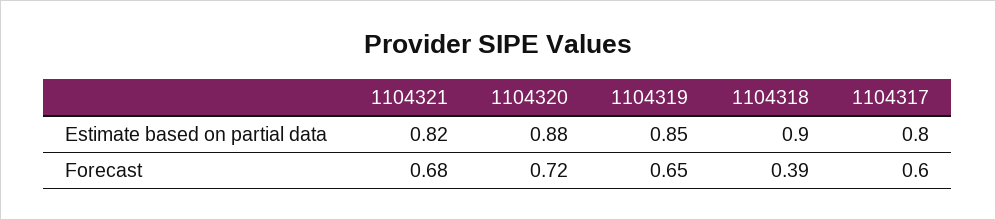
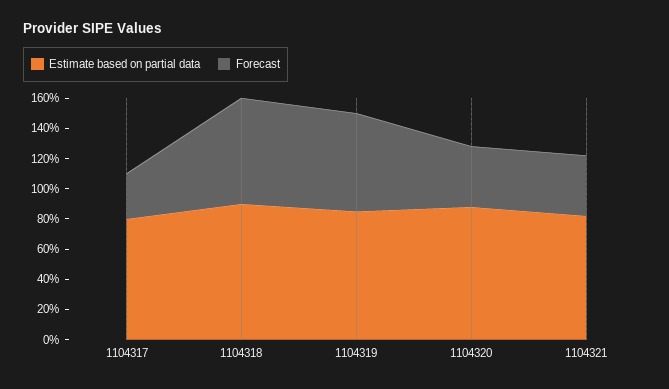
  {
    "Estimate based on partial data": {
      "1104321": 0.82,
      "1104320": 0.88,
      "1104319": 0.85,
      "1104318": 0.9,
      "1104317": 0.8
    },
    "Forecast": {
-     "1104321": 0.68,
+     "1104321": 0.4,
-     "1104320": 0.72,
+     "1104320": 0.4,
      "1104319": 0.65,
-     "1104318": 0.39,
+     "1104318": 0.7,
-     "1104317": 0.6
+     "1104317": 0.3
    }
  }

